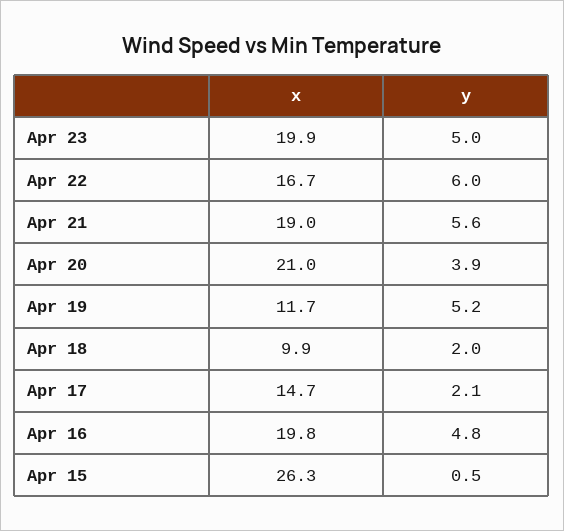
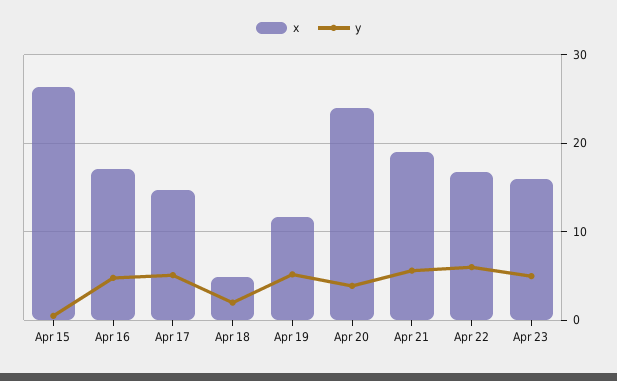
  {
    "x": {
-     "Apr 23": 19.9,
+     "Apr 23": 16,
      "Apr 22": 16.7,
      "Apr 21": 19,
-     "Apr 20": 21,
+     "Apr 20": 24,
      "Apr 19": 11.7,
-     "Apr 18": 9.9,
+     "Apr 18": 5,
      "Apr 17": 14.7,
-     "Apr 16": 19.8,
+     "Apr 16": 17,
      "Apr 15": 26.3
    },
    "y": {
      "Apr 23": 5,
      "Apr 22": 6,
      "Apr 21": 5.6,
      "Apr 20": 3.9,
      "Apr 19": 5.2,
      "Apr 18": 2,
-     "Apr 17": 2.1,
+     "Apr 17": 5,
      "Apr 16": 4.8,
      "Apr 15": 0.5
    }
  }

